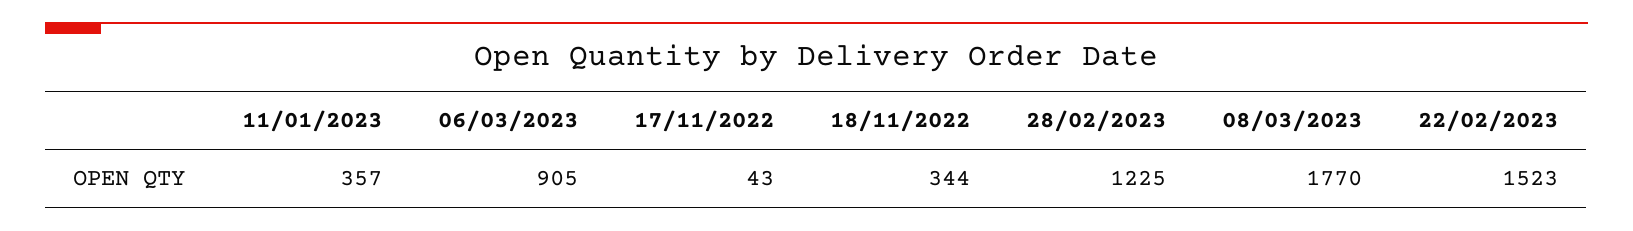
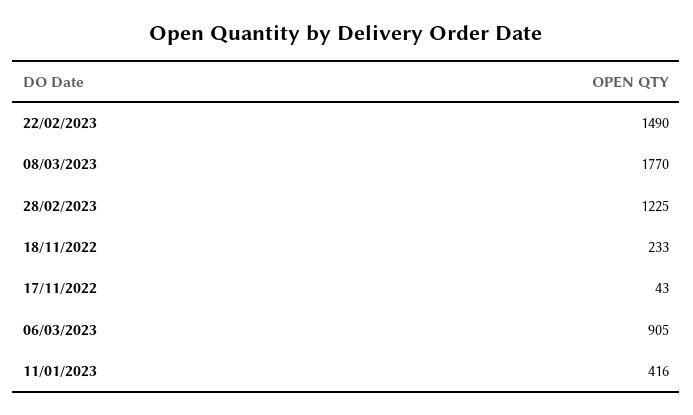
  {
-   "11/01/2023": 357,
+   "11/01/2023": 416,
    "06/03/2023": 905,
    "17/11/2022": 43,
-   "18/11/2022": 344,
+   "18/11/2022": 233,
    "28/02/2023": 1225,
    "08/03/2023": 1770,
-   "22/02/2023": 1523
+   "22/02/2023": 1490
  }

